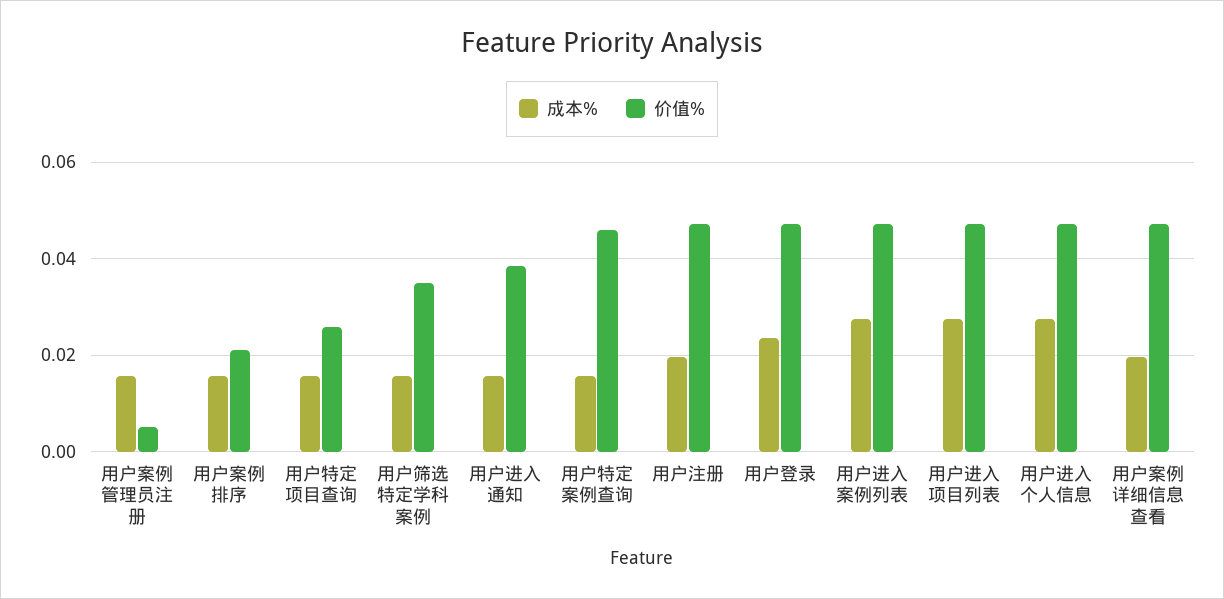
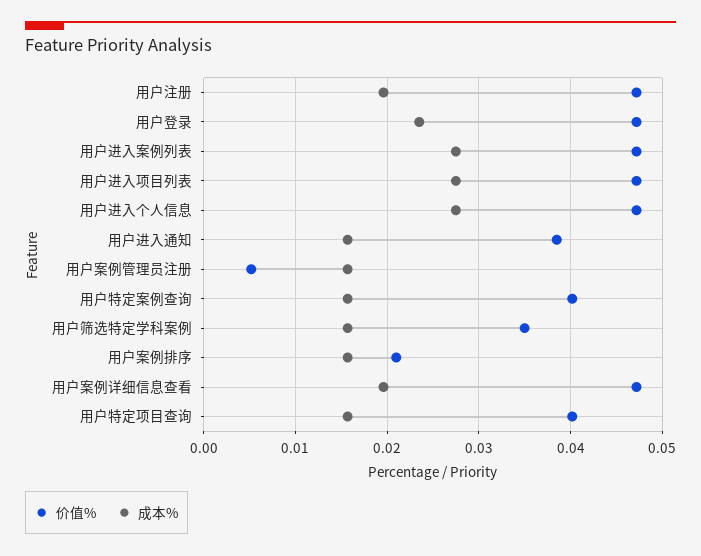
  {
    "成本%": {
      "用户案例管理员注册": 0.016,
      "用户案例排序": 0.016,
      "用户特定项目查询": 0.016,
      "用户筛选特定学科案例": 0.016,
      "用户进入通知": 0.016,
      "用户特定案例查询": 0.016,
      "用户注册": 0.02,
      "用户登录": 0.024,
      "用户进入案例列表": 0.028,
      "用户进入项目列表": 0.028,
      "用户进入个人信息": 0.028,
      "用户案例详细信息查看": 0.02
    },
    "价值%": {
      "用户案例管理员注册": 0.005,
      "用户案例排序": 0.021,
-     "用户特定项目查询": 0.026,
+     "用户特定项目查询": 0.04,
      "用户筛选特定学科案例": 0.035,
      "用户进入通知": 0.039,
-     "用户特定案例查询": 0.046,
+     "用户特定案例查询": 0.04,
      "用户注册": 0.047,
      "用户登录": 0.047,
      "用户进入案例列表": 0.047,
      "用户进入项目列表": 0.047,
      "用户进入个人信息": 0.047,
      "用户案例详细信息查看": 0.047
    }
  }

